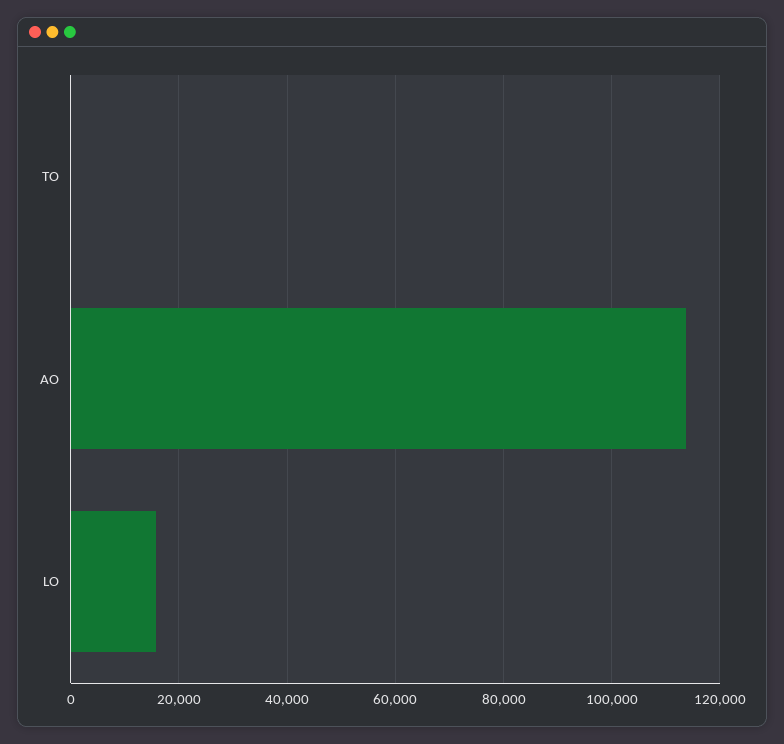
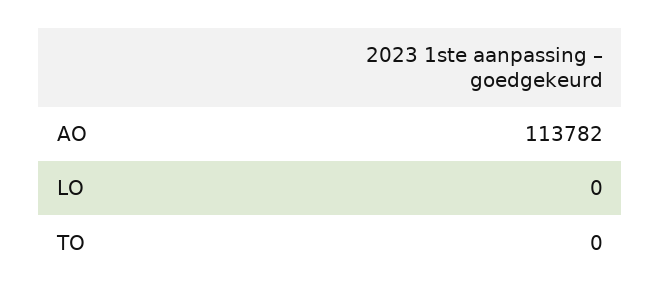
  {
    "TO": 0,
    "AO": 113782,
-   "LO": 16000
+   "LO": 0
  }

